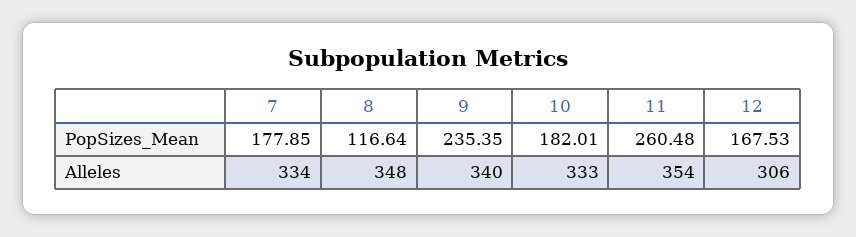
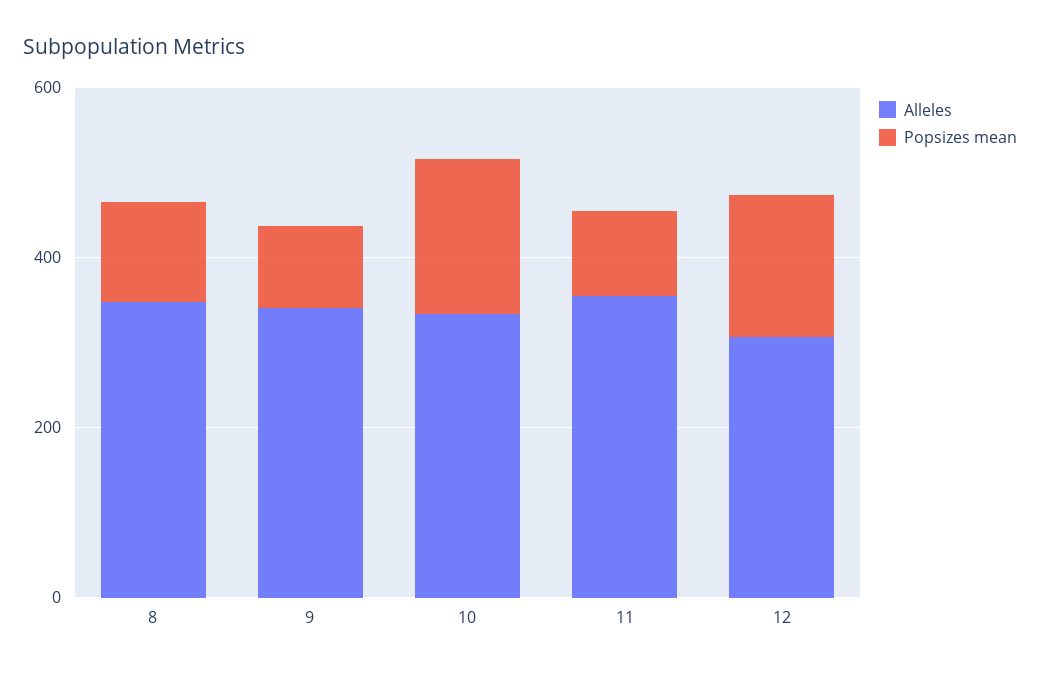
  {
    "PopSizes_Mean": {
-     "7": 177.85,
      "8": 116.64,
-     "9": 235.35,
+     "9": 100,
      "10": 182.01,
-     "11": 260.48,
+     "11": 100,
      "12": 167.53
    },
    "Alleles": {
-     "7": 334,
      "8": 348,
      "9": 340,
      "10": 333,
      "11": 354,
      "12": 306
    }
  }

